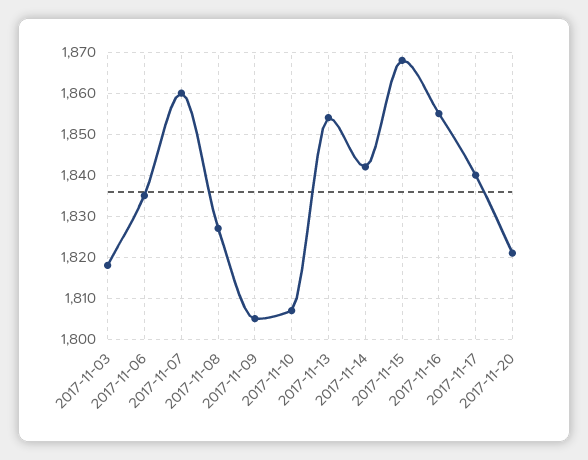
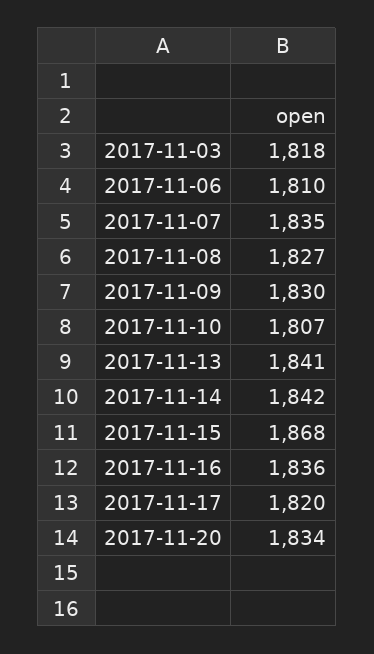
  {
    "2017-11-03": 1818,
-   "2017-11-06": 1835,
+   "2017-11-06": 1810,
-   "2017-11-07": 1860,
+   "2017-11-07": 1835,
    "2017-11-08": 1827,
-   "2017-11-09": 1805,
+   "2017-11-09": 1830,
    "2017-11-10": 1807,
-   "2017-11-13": 1855,
+   "2017-11-13": 1841,
    "2017-11-14": 1842,
    "2017-11-15": 1868,
-   "2017-11-16": 1855,
+   "2017-11-16": 1836,
-   "2017-11-17": 1840,
+   "2017-11-17": 1820,
-   "2017-11-20": 1820
+   "2017-11-20": 1834
  }

